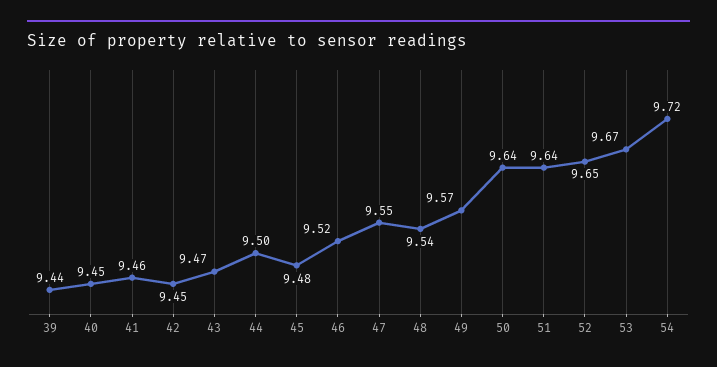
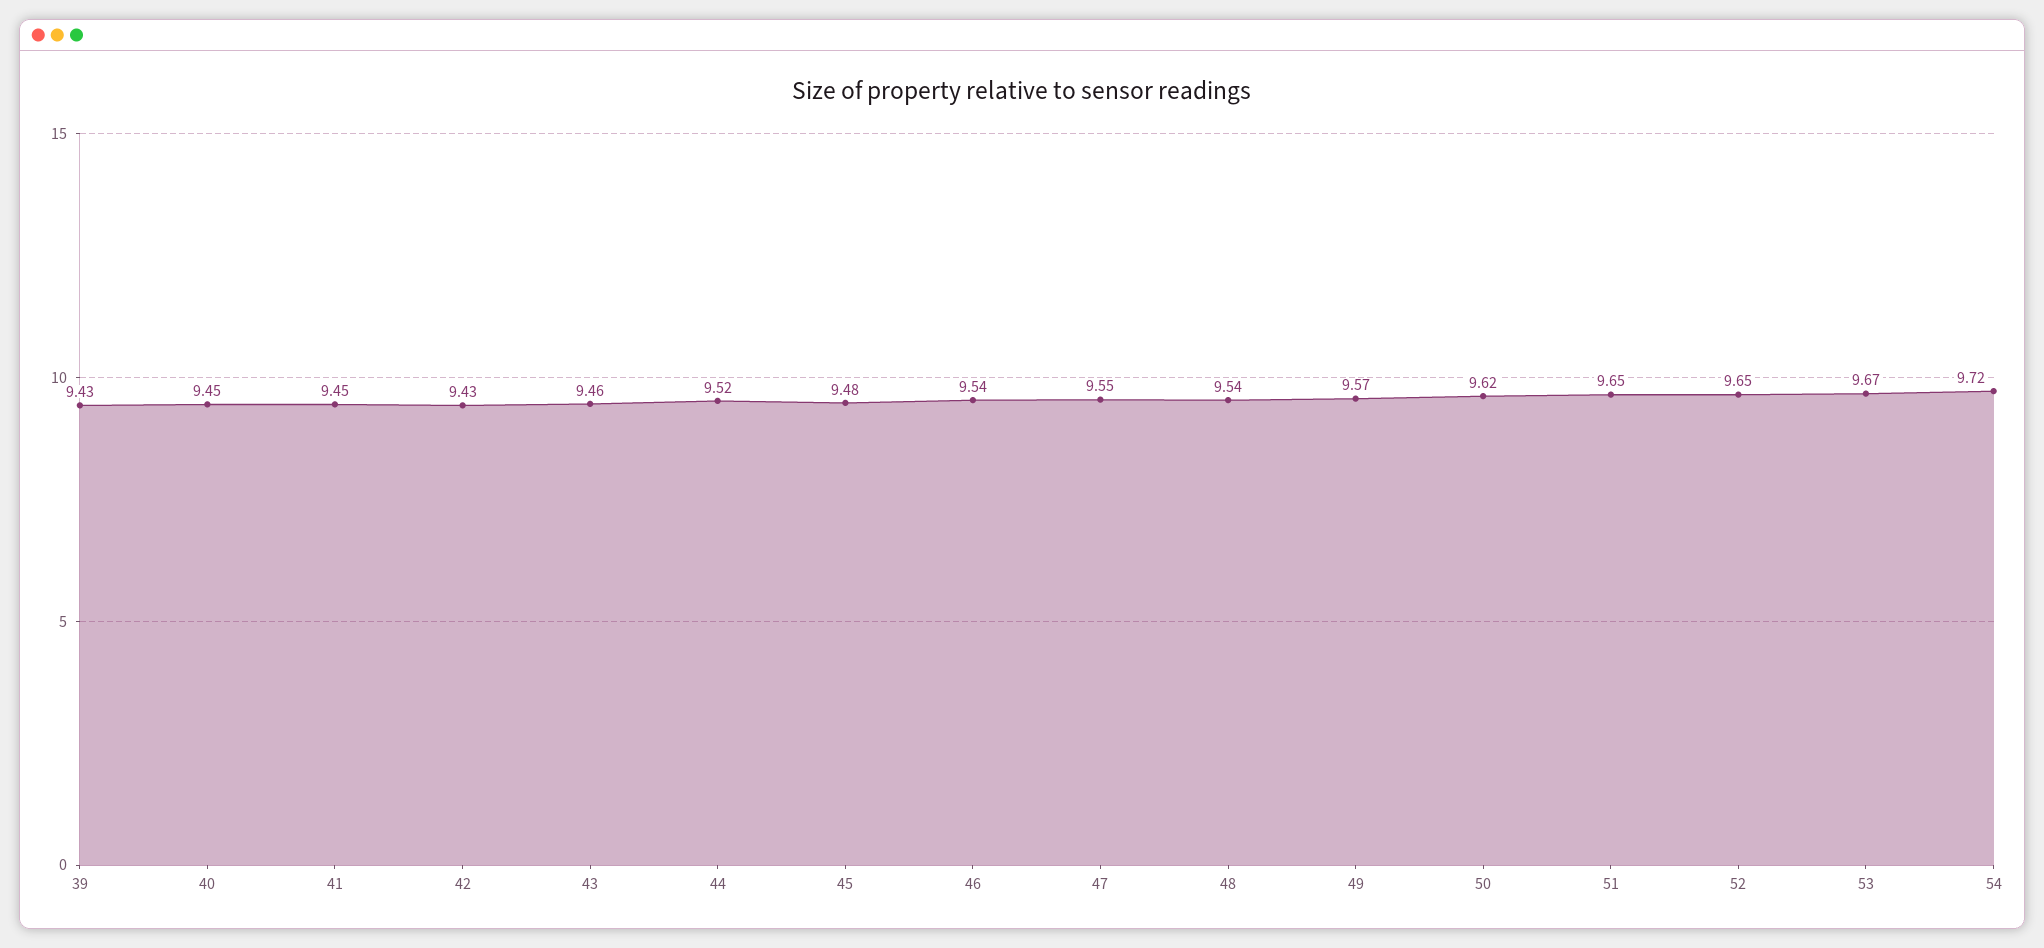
  {
-   "39": 9.44,
+   "39": 9.43,
    "40": 9.45,
-   "41": 9.46,
+   "41": 9.45,
-   "42": 9.45,
+   "42": 9.43,
-   "43": 9.47,
+   "43": 9.46,
-   "44": 9.5,
+   "44": 9.52,
    "45": 9.48,
-   "46": 9.52,
+   "46": 9.54,
    "47": 9.55,
    "48": 9.54,
    "49": 9.57,
-   "50": 9.64,
+   "50": 9.62,
-   "51": 9.64,
+   "51": 9.65,
    "52": 9.65,
    "53": 9.67,
    "54": 9.72
  }

